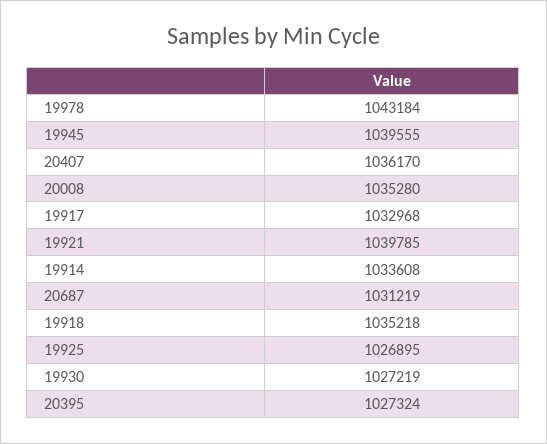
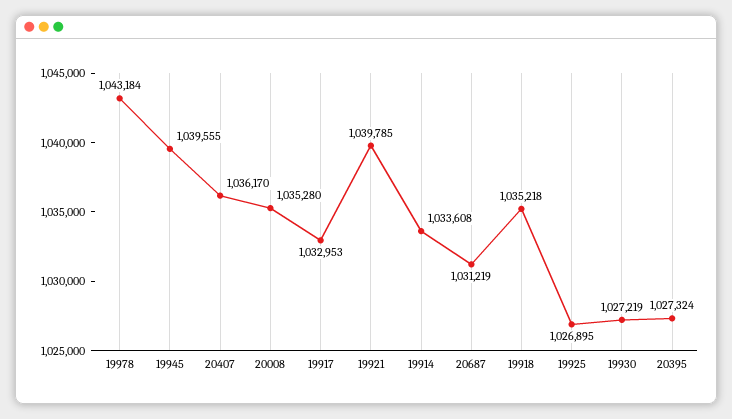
  {
    "19978": 1043184,
    "19945": 1039555,
    "20407": 1036170,
    "20008": 1035280,
-   "19917": 1032968,
+   "19917": 1032953,
    "19921": 1039785,
    "19914": 1033608,
    "20687": 1031219,
    "19918": 1035218,
    "19925": 1026895,
    "19930": 1027219,
    "20395": 1027324
  }

